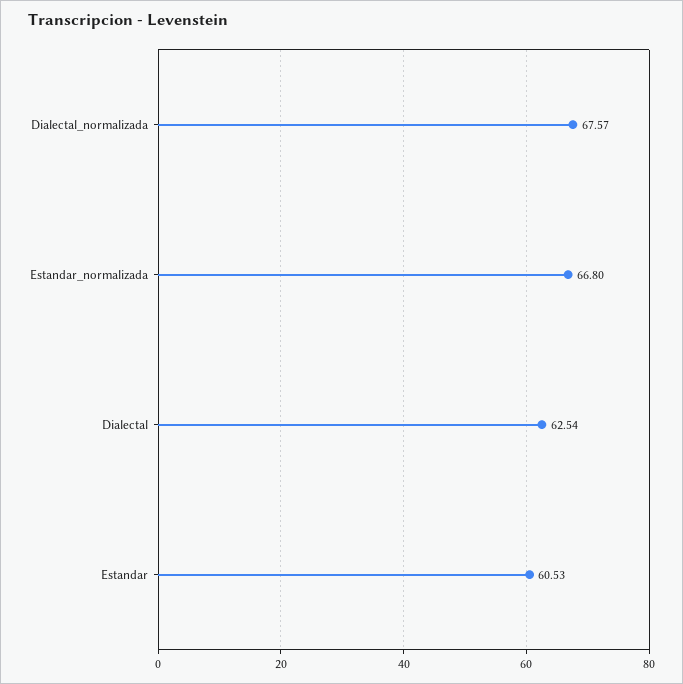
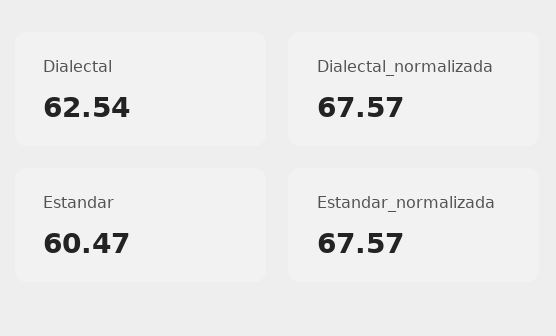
  {
    "Dialectal_normalizada": 67.57,
-   "Estandar_normalizada": 66.8,
+   "Estandar_normalizada": 67.57,
    "Dialectal": 62.54,
-   "Estandar": 60.53
+   "Estandar": 60.47
  }

